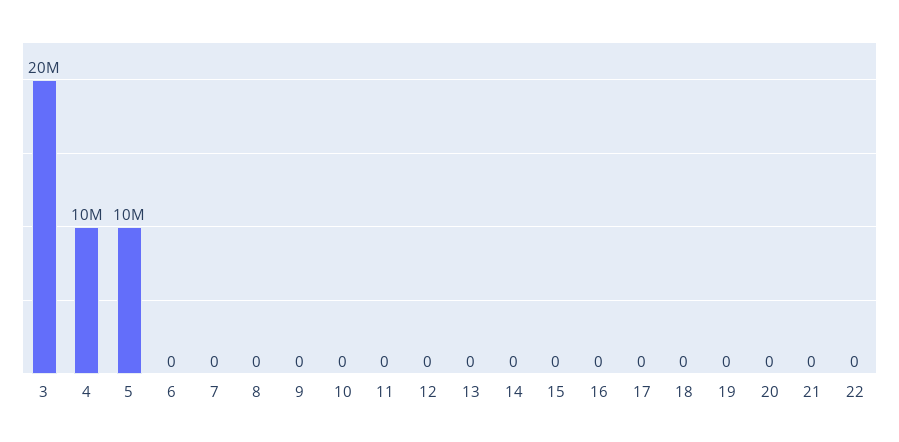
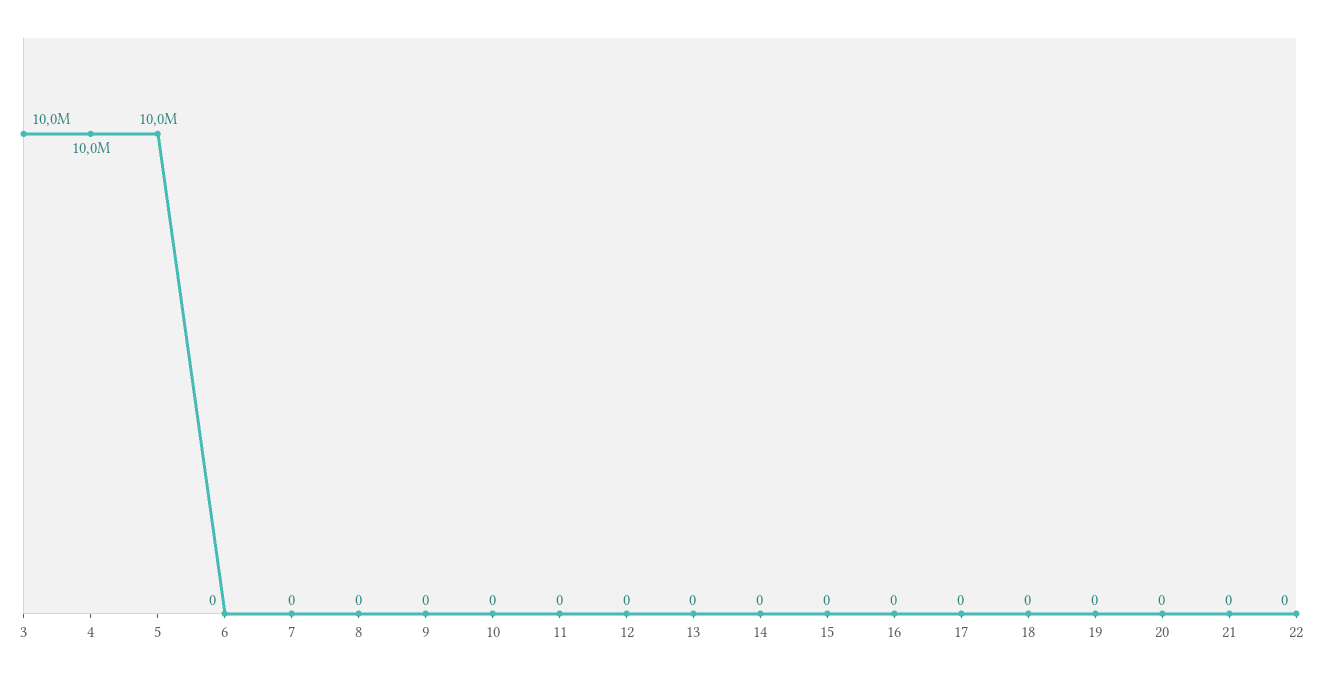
  {
-   "3": 20000000,
+   "3": 10000000,
    "4": 10000000,
    "5": 10000000,
    "6": 0,
    "7": 0,
    "8": 0,
    "9": 0,
    "10": 0,
    "11": 0,
    "12": 0,
    "13": 0,
    "14": 0,
    "15": 0,
    "16": 0,
    "17": 0,
    "18": 0,
    "19": 0,
    "20": 0,
    "21": 0,
    "22": 0
  }

